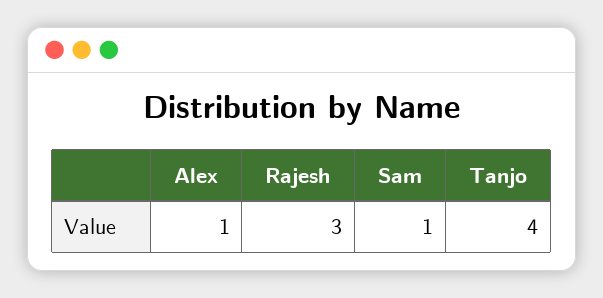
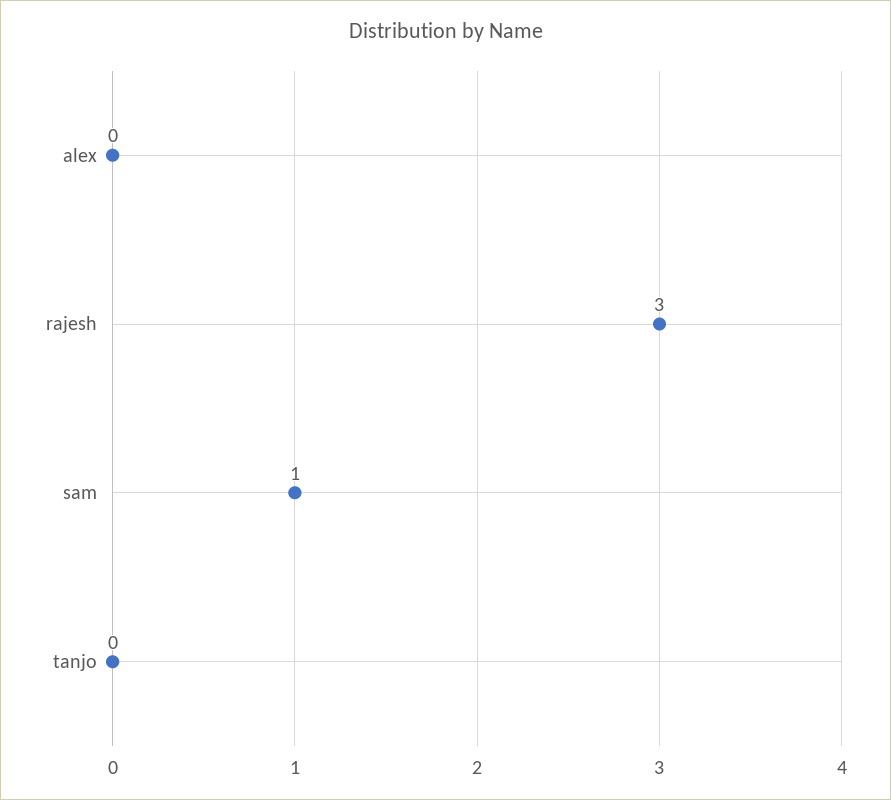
  {
-   "Alex": 1,
+   "Alex": 0,
    "Rajesh": 3,
    "Sam": 1,
-   "Tanjo": 4
+   "Tanjo": 0
  }

